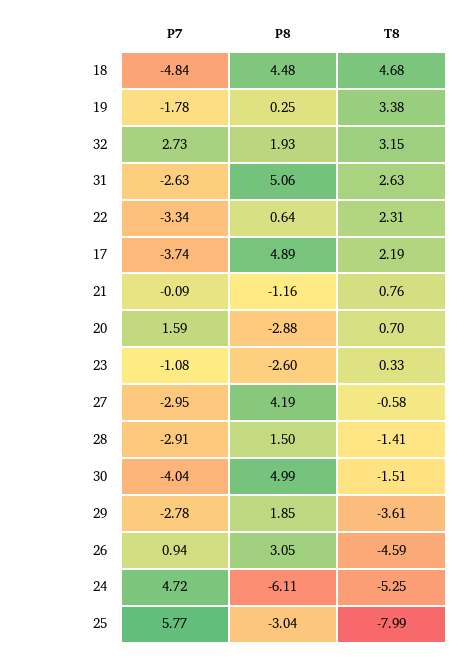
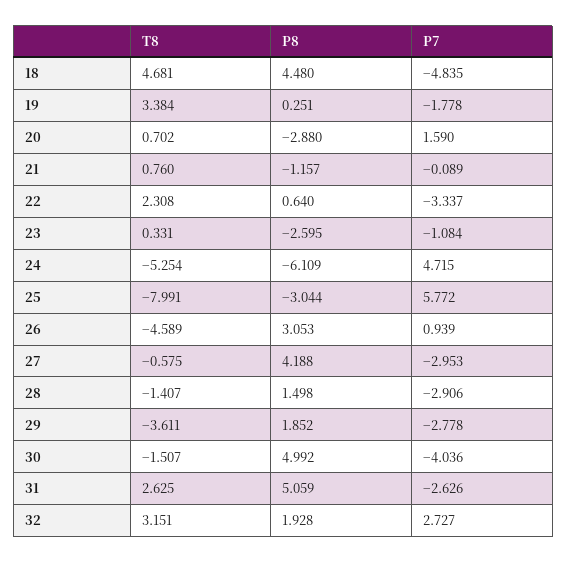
  {
    "P7": {
      "18": -4.835,
      "19": -1.778,
      "32": 2.727,
      "31": -2.626,
      "22": -3.337,
-     "17": -3.74,
      "21": -0.089,
      "20": 1.59,
      "23": -1.084,
      "27": -2.953,
      "28": -2.906,
      "30": -4.036,
      "29": -2.778,
      "26": 0.939,
      "24": 4.715,
      "25": 5.772
    },
    "P8": {
      "18": 4.48,
      "19": 0.251,
      "32": 1.928,
      "31": 5.059,
      "22": 0.64,
-     "17": 4.89,
      "21": -1.157,
      "20": -2.88,
      "23": -2.595,
      "27": 4.188,
      "28": 1.498,
      "30": 4.992,
      "29": 1.852,
      "26": 3.053,
      "24": -6.109,
      "25": -3.044
    },
    "T8": {
      "18": 4.681,
      "19": 3.384,
      "32": 3.151,
      "31": 2.625,
      "22": 2.308,
-     "17": 2.19,
      "21": 0.76,
      "20": 0.702,
      "23": 0.331,
      "27": -0.575,
      "28": -1.407,
      "30": -1.507,
      "29": -3.611,
      "26": -4.589,
      "24": -5.254,
      "25": -7.991
    }
  }

